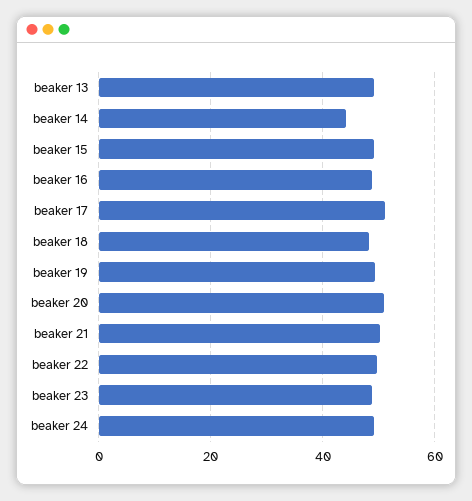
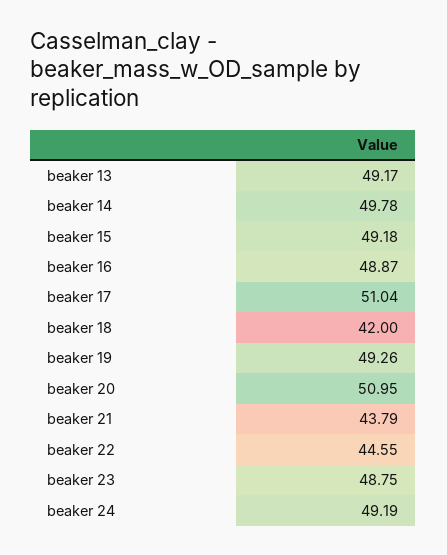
  {
    "beaker 13": 49.17,
-   "beaker 14": 44,
+   "beaker 14": 49.78,
    "beaker 15": 49.18,
    "beaker 16": 48.87,
    "beaker 17": 51.04,
-   "beaker 18": 48,
+   "beaker 18": 42,
    "beaker 19": 49.26,
    "beaker 20": 50.95,
-   "beaker 21": 50,
+   "beaker 21": 43.79,
-   "beaker 22": 50,
+   "beaker 22": 44.55,
    "beaker 23": 48.75,
    "beaker 24": 49.19
  }

